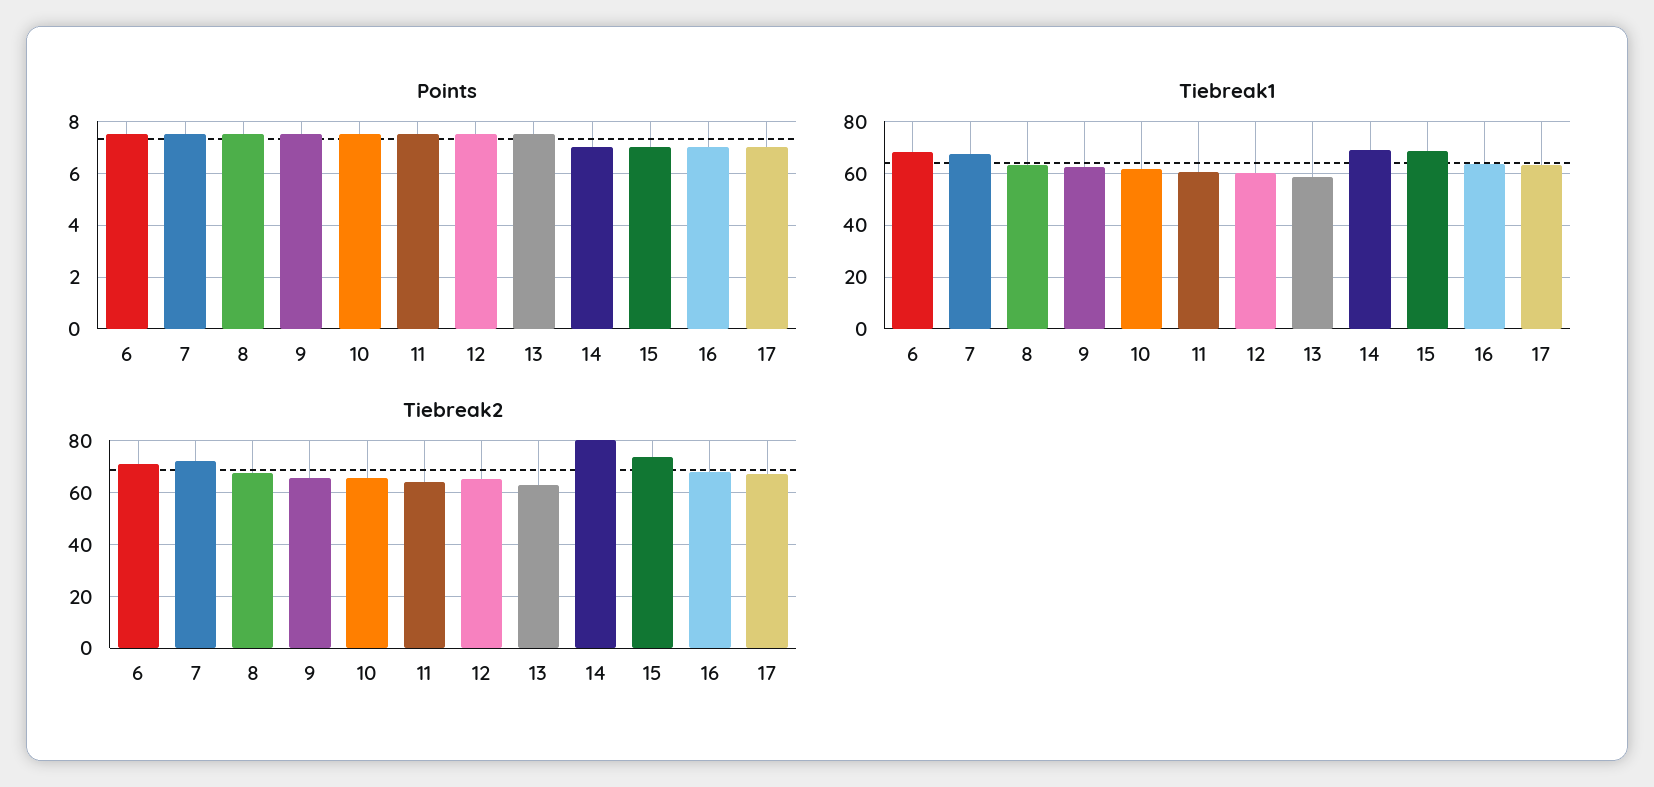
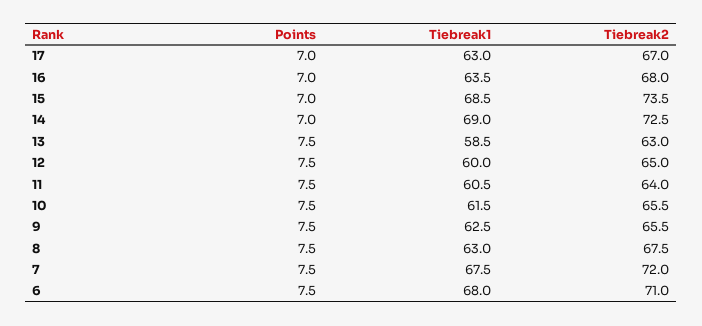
  {
    "Points": {
      "6": 7.5,
      "7": 7.5,
      "8": 7.5,
      "9": 7.5,
      "10": 7.5,
      "11": 7.5,
      "12": 7.5,
      "13": 7.5,
      "14": 7,
      "15": 7,
      "16": 7,
      "17": 7
    },
    "Tiebreak1": {
      "6": 68,
      "7": 67.5,
      "8": 63,
      "9": 62.5,
      "10": 61.5,
      "11": 60.5,
      "12": 60,
      "13": 58.5,
      "14": 69,
      "15": 68.5,
      "16": 63.5,
      "17": 63
    },
    "Tiebreak2": {
      "6": 71,
      "7": 72,
      "8": 67.5,
      "9": 65.5,
      "10": 65.5,
      "11": 64,
      "12": 65,
      "13": 63,
-     "14": 80,
+     "14": 72.5,
      "15": 73.5,
      "16": 68,
      "17": 67
    }
  }

